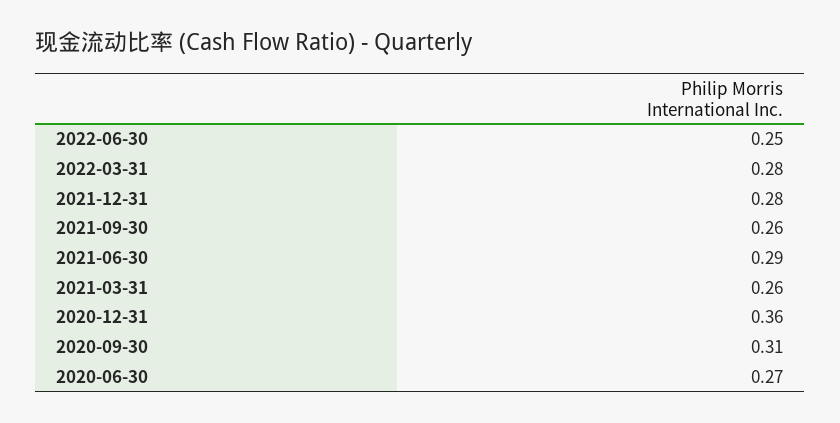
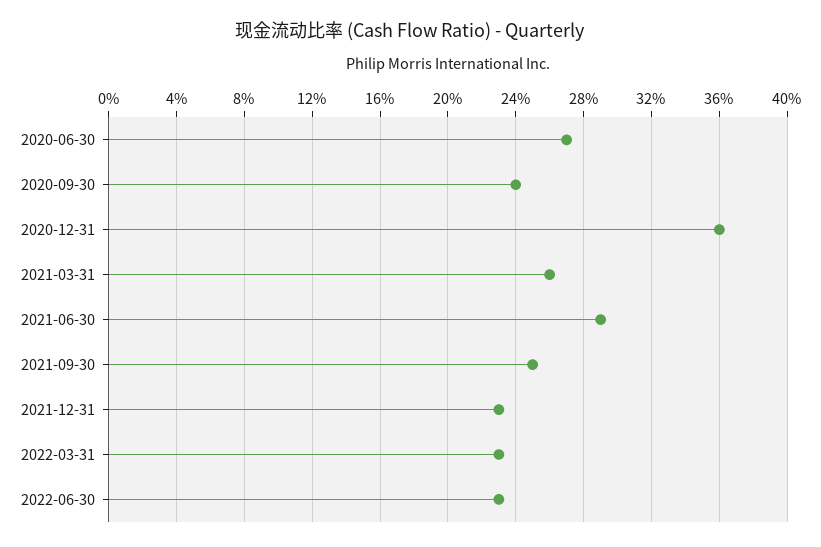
  {
-   "2022-06-30": 0.25,
+   "2022-06-30": 0.23,
-   "2022-03-31": 0.28,
+   "2022-03-31": 0.23,
-   "2021-12-31": 0.28,
+   "2021-12-31": 0.23,
-   "2021-09-30": 0.26,
+   "2021-09-30": 0.25,
    "2021-06-30": 0.29,
    "2021-03-31": 0.26,
    "2020-12-31": 0.36,
-   "2020-09-30": 0.31,
+   "2020-09-30": 0.24,
    "2020-06-30": 0.27
  }

